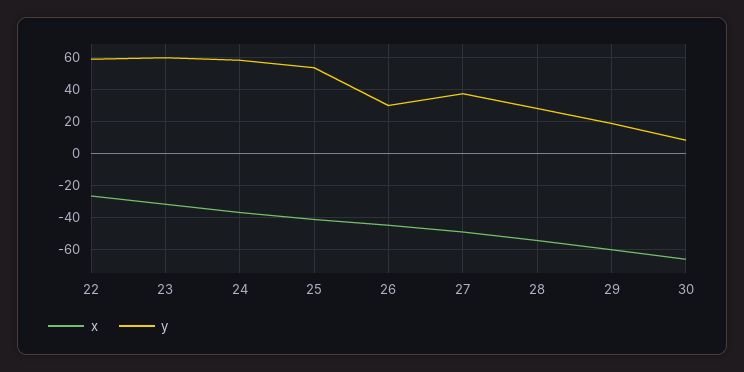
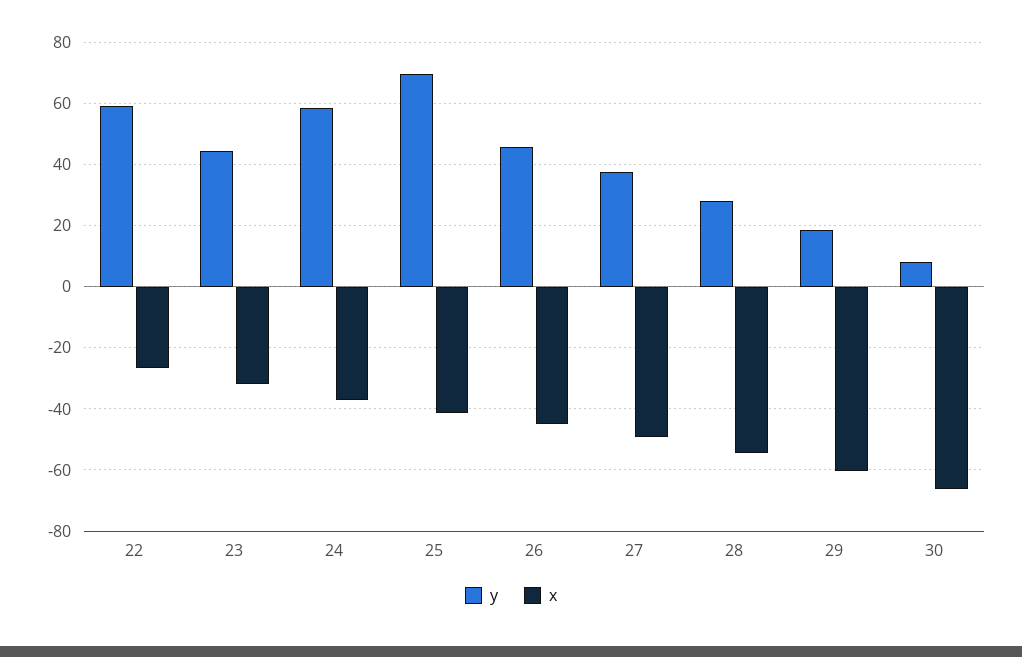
  {
    "x": {
      "22": -26,
      "23": -32,
      "24": -38,
      "25": -42,
      "26": -46,
      "27": -50,
      "28": -54,
      "29": -60,
      "30": -66
    },
    "y": {
      "22": 60,
-     "23": 60,
+     "23": 44,
      "24": 58,
-     "25": 55,
+     "25": 70,
-     "26": 30,
+     "26": 46,
      "27": 38,
      "28": 28,
      "29": 18,
      "30": 8
    }
  }

